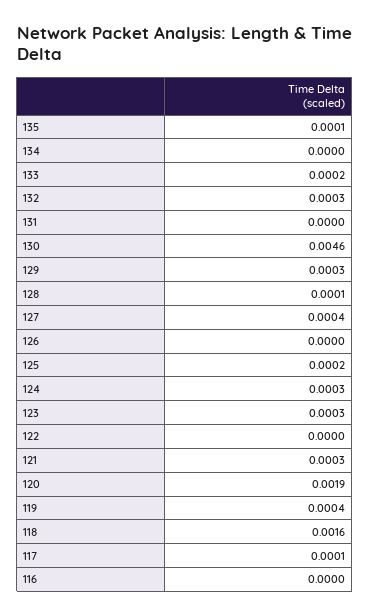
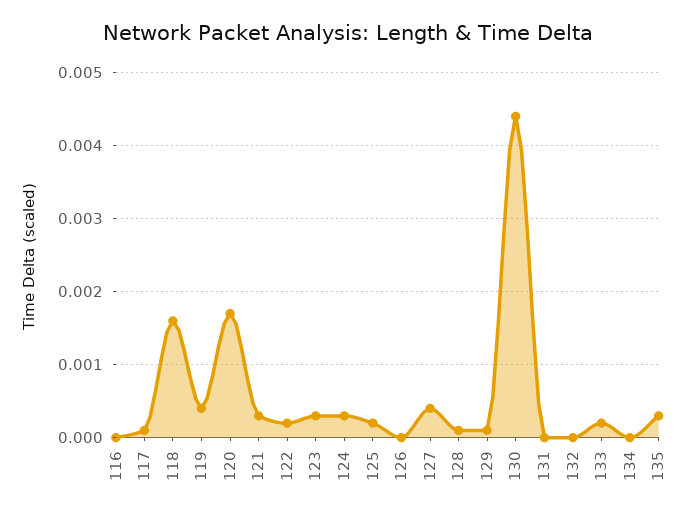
  {
-   "135": 0.0001,
+   "135": 0.0003,
    "134": 0,
    "133": 0.0002,
-   "132": 0.0003,
+   "132": 0,
    "131": 0,
-   "130": 0.0046,
+   "130": 0.0044,
-   "129": 0.0003,
+   "129": 0.0001,
    "128": 0.0001,
    "127": 0.0004,
    "126": 0,
    "125": 0.0002,
    "124": 0.0003,
    "123": 0.0003,
-   "122": 0,
+   "122": 0.0002,
    "121": 0.0003,
-   "120": 0.0019,
+   "120": 0.0017,
    "119": 0.0004,
    "118": 0.0016,
    "117": 0.0001,
    "116": 0
  }

